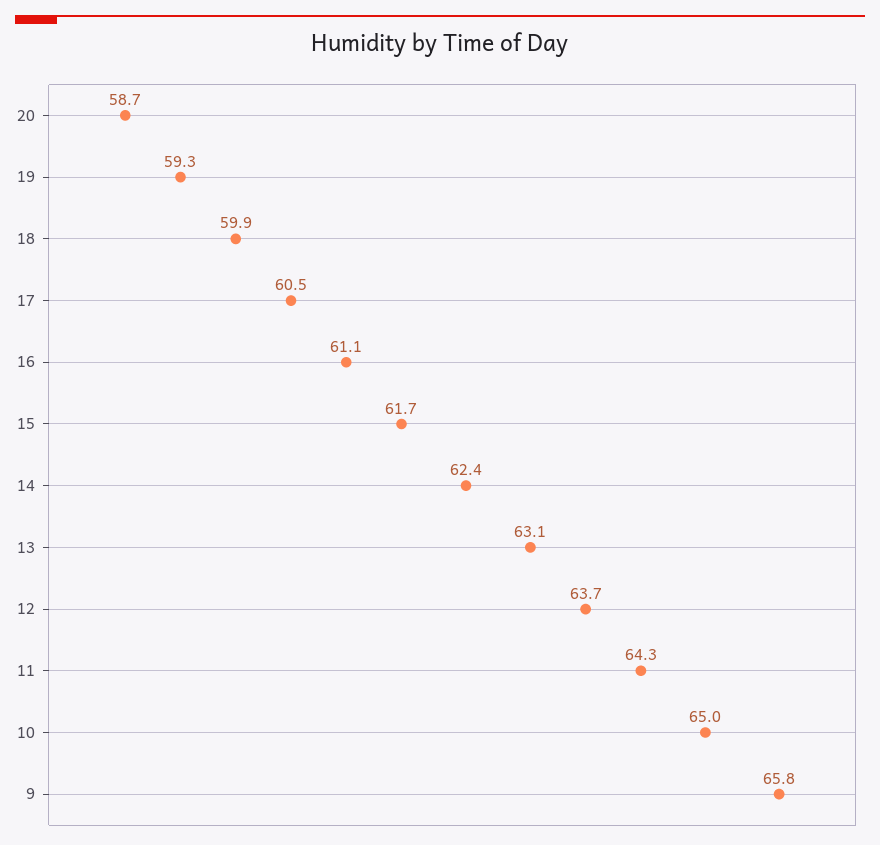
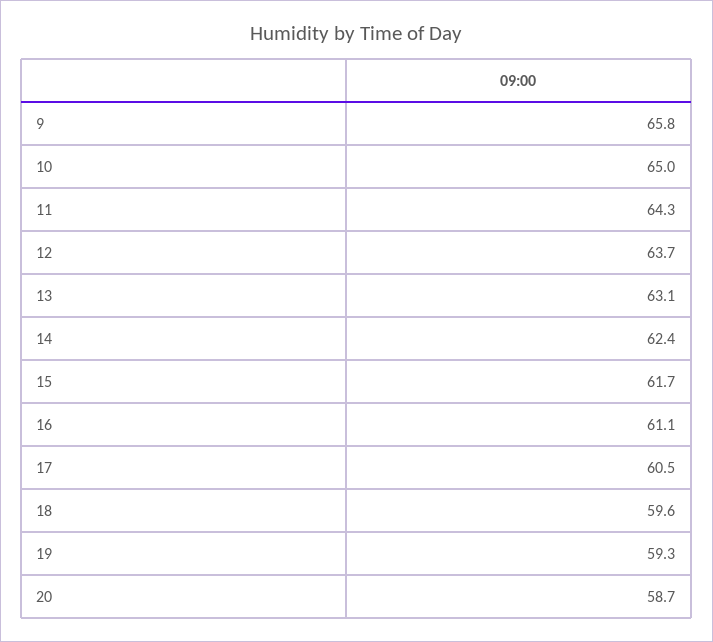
  {
    "20": 58.7,
    "19": 59.3,
-   "18": 59.9,
+   "18": 59.6,
    "17": 60.5,
    "16": 61.1,
    "15": 61.7,
    "14": 62.4,
    "13": 63.1,
    "12": 63.7,
    "11": 64.3,
    "10": 65,
    "9": 65.8
  }

